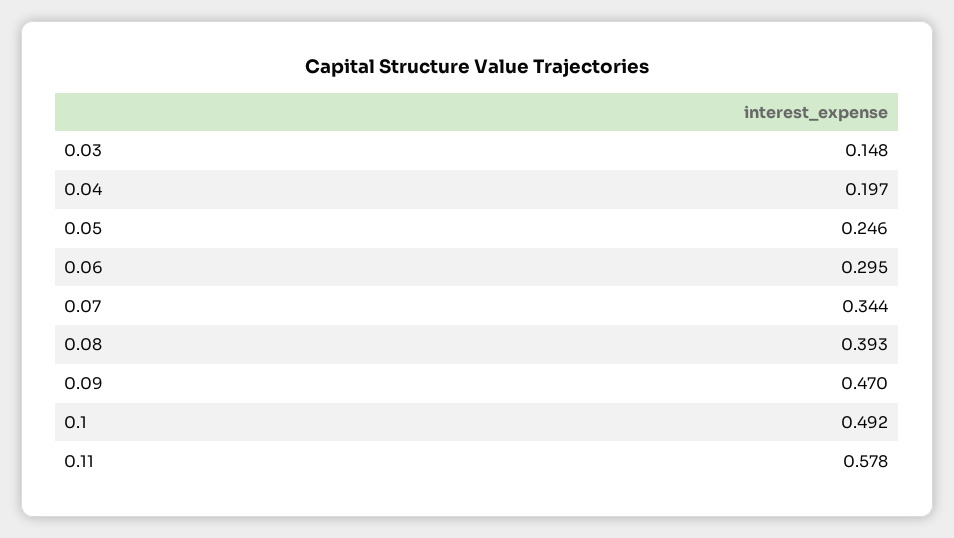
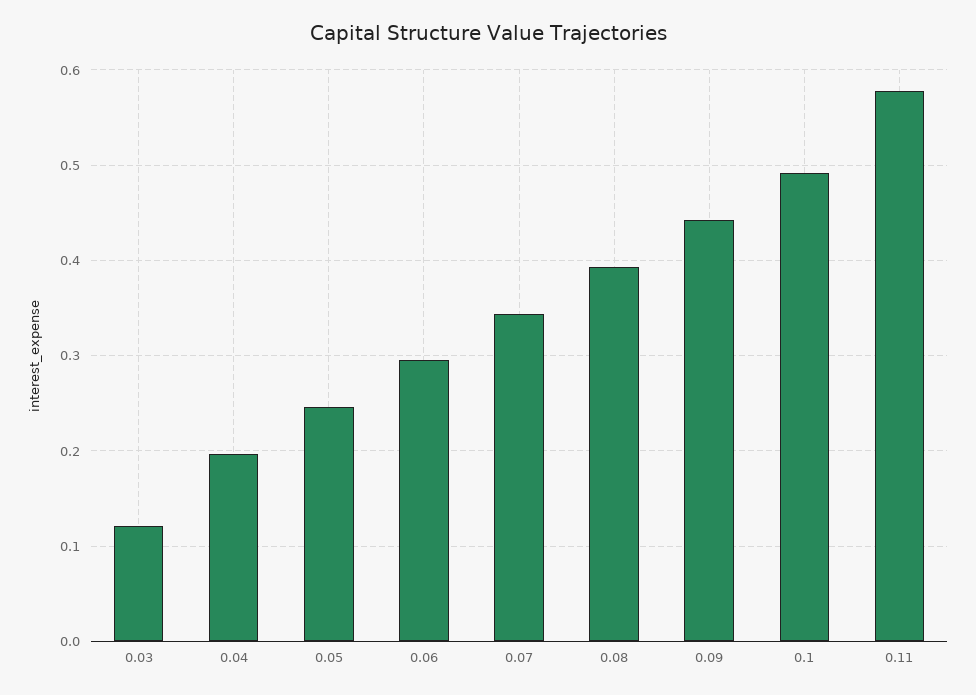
  {
-   "0.03": 0.148,
+   "0.03": 0.12,
    "0.04": 0.197,
    "0.05": 0.246,
    "0.06": 0.295,
    "0.07": 0.344,
    "0.08": 0.393,
-   "0.09": 0.47,
+   "0.09": 0.44,
    "0.1": 0.492,
    "0.11": 0.578
  }

